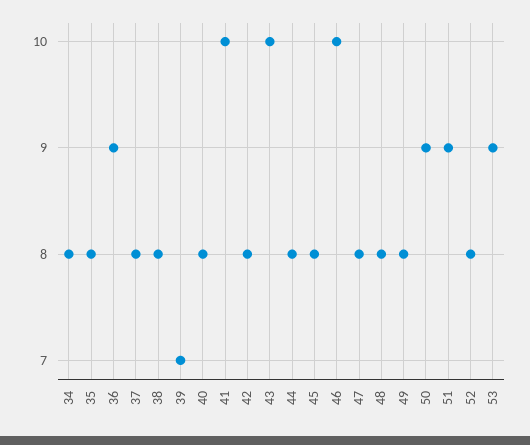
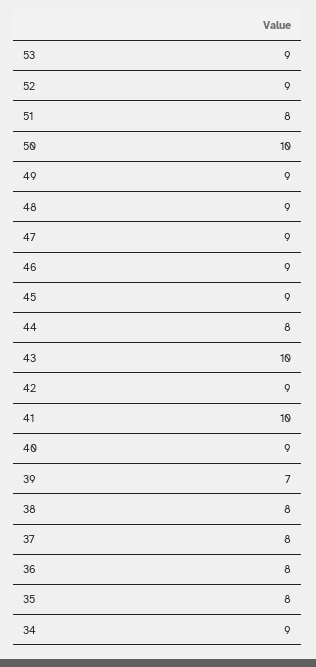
  {
-   "34": 8,
+   "34": 9,
    "35": 8,
-   "36": 9,
+   "36": 8,
    "37": 8,
    "38": 8,
    "39": 7,
-   "40": 8,
+   "40": 9,
    "41": 10,
-   "42": 8,
+   "42": 9,
    "43": 10,
    "44": 8,
-   "45": 8,
+   "45": 9,
-   "46": 10,
+   "46": 9,
-   "47": 8,
+   "47": 9,
-   "48": 8,
+   "48": 9,
-   "49": 8,
+   "49": 9,
-   "50": 9,
+   "50": 10,
-   "51": 9,
+   "51": 8,
-   "52": 8,
+   "52": 9,
    "53": 9
  }

